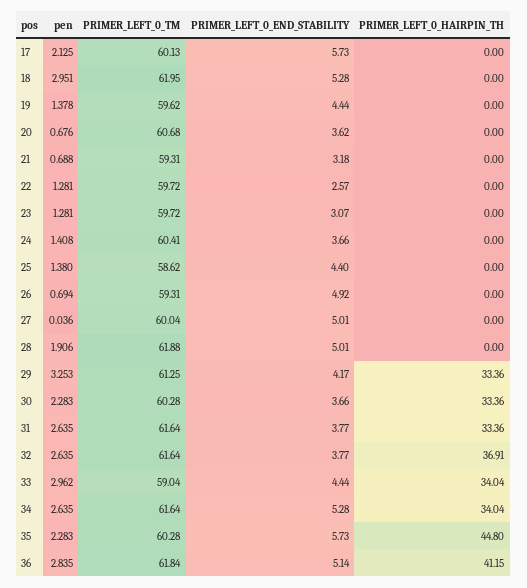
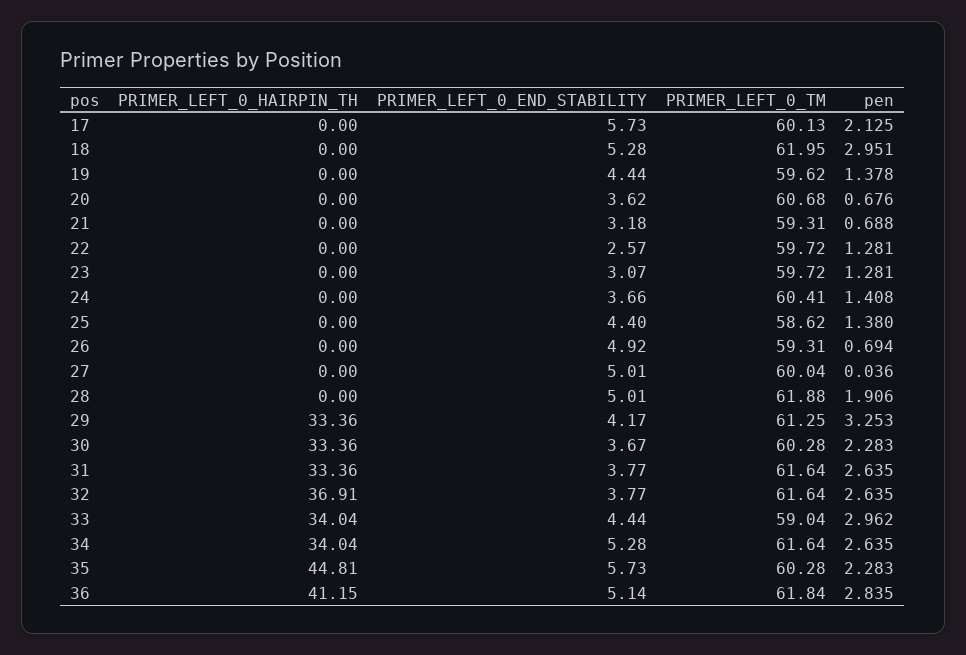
  {
    "pen": {
      "17": 2.125,
      "18": 2.951,
      "19": 1.378,
      "20": 0.676,
      "21": 0.688,
      "22": 1.281,
      "23": 1.281,
      "24": 1.408,
      "25": 1.38,
      "26": 0.694,
      "27": 0.036,
      "28": 1.906,
      "29": 3.253,
      "30": 2.283,
      "31": 2.635,
      "32": 2.635,
      "33": 2.962,
      "34": 2.635,
      "35": 2.283,
      "36": 2.835
    },
    "PRIMER_LEFT_0_TM": {
      "17": 60.13,
      "18": 61.95,
      "19": 59.62,
      "20": 60.68,
      "21": 59.31,
      "22": 59.72,
      "23": 59.72,
      "24": 60.41,
      "25": 58.62,
      "26": 59.31,
      "27": 60.04,
      "28": 61.88,
      "29": 61.25,
      "30": 60.28,
      "31": 61.64,
      "32": 61.64,
      "33": 59.04,
      "34": 61.64,
      "35": 60.28,
      "36": 61.84
    },
    "PRIMER_LEFT_0_END_STABILITY": {
      "17": 5.73,
      "18": 5.28,
      "19": 4.44,
      "20": 3.62,
      "21": 3.18,
      "22": 2.57,
      "23": 3.07,
      "24": 3.66,
      "25": 4.4,
      "26": 4.92,
      "27": 5.01,
      "28": 5.01,
      "29": 4.17,
-     "30": 3.66,
+     "30": 3.67,
      "31": 3.77,
      "32": 3.77,
      "33": 4.44,
      "34": 5.28,
      "35": 5.73,
      "36": 5.14
    },
    "PRIMER_LEFT_0_HAIRPIN_TH": {
      "17": 0,
      "18": 0,
      "19": 0,
      "20": 0,
      "21": 0,
      "22": 0,
      "23": 0,
      "24": 0,
      "25": 0,
      "26": 0,
      "27": 0,
      "28": 0,
      "29": 33.36,
      "30": 33.36,
      "31": 33.36,
      "32": 36.91,
      "33": 34.04,
      "34": 34.04,
-     "35": 44.8,
+     "35": 44.81,
      "36": 41.15
    }
  }

